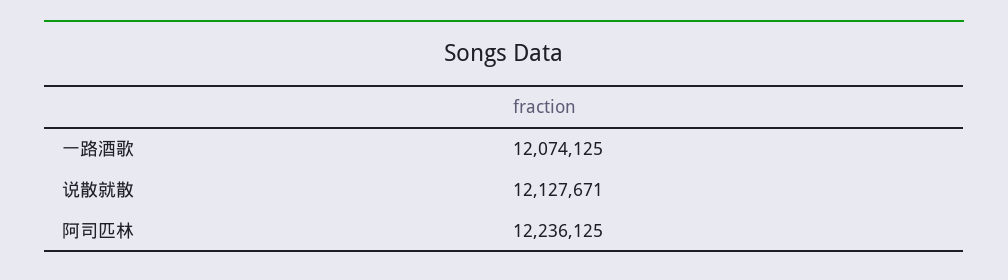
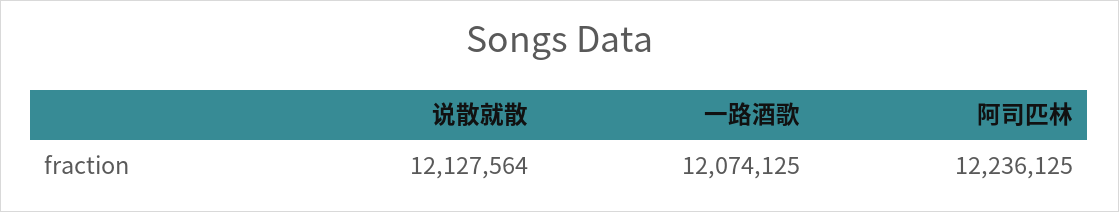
  {
    "一路酒歌": 12074125,
-   "说散就散": 12127671,
+   "说散就散": 12127564,
    "阿司匹林": 12236125
  }

